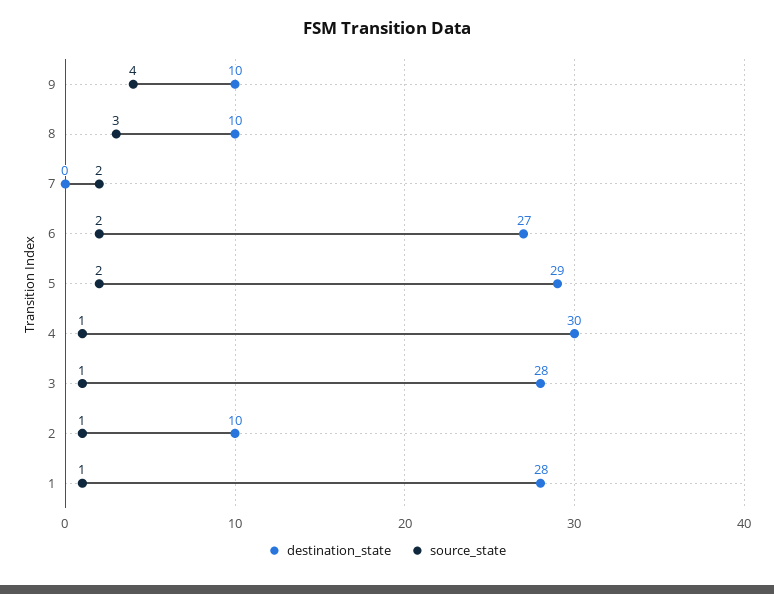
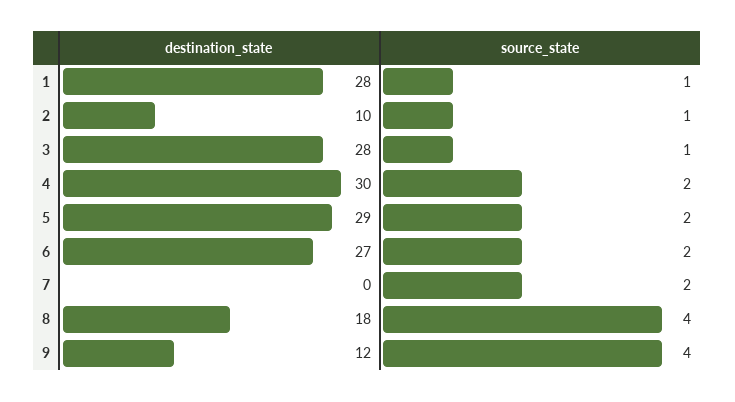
  {
    "destination_state": {
-     "9": 10,
+     "9": 12,
-     "8": 10,
+     "8": 18,
      "7": 0,
      "6": 27,
      "5": 29,
      "4": 30,
      "3": 28,
      "2": 10,
      "1": 28
    },
    "source_state": {
      "9": 4,
-     "8": 3,
+     "8": 4,
      "7": 2,
      "6": 2,
      "5": 2,
-     "4": 1,
+     "4": 2,
      "3": 1,
      "2": 1,
      "1": 1
    }
  }

